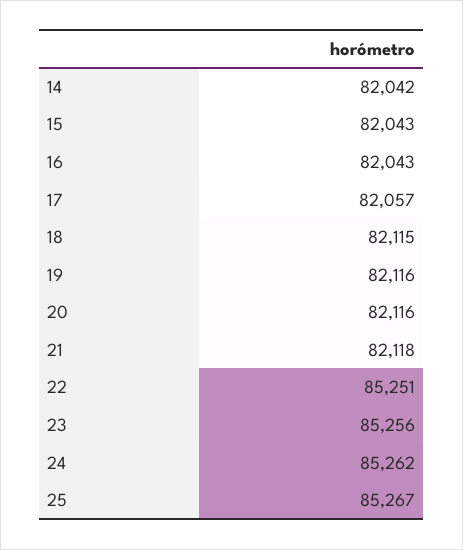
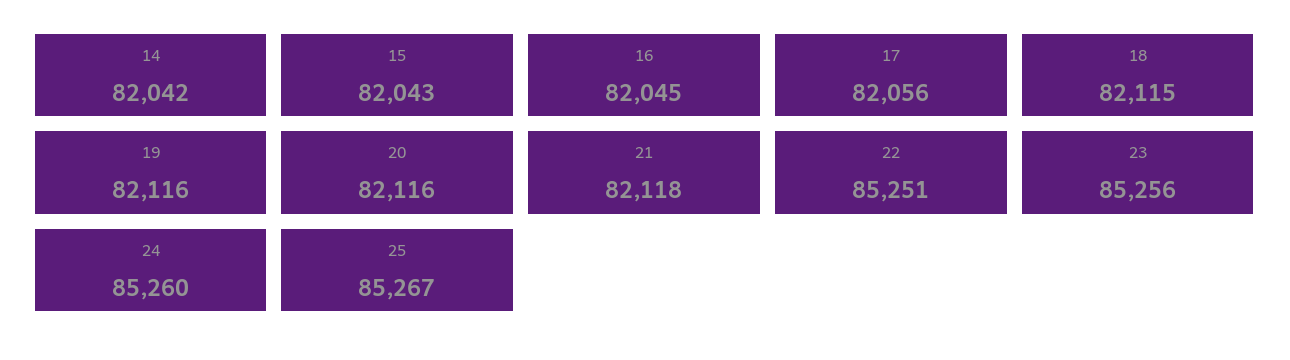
  {
    "14": 82042,
    "15": 82043,
-   "16": 82043,
+   "16": 82045,
-   "17": 82057,
+   "17": 82056,
    "18": 82115,
    "19": 82116,
    "20": 82116,
    "21": 82118,
    "22": 85251,
    "23": 85256,
-   "24": 85262,
+   "24": 85260,
    "25": 85267
  }

